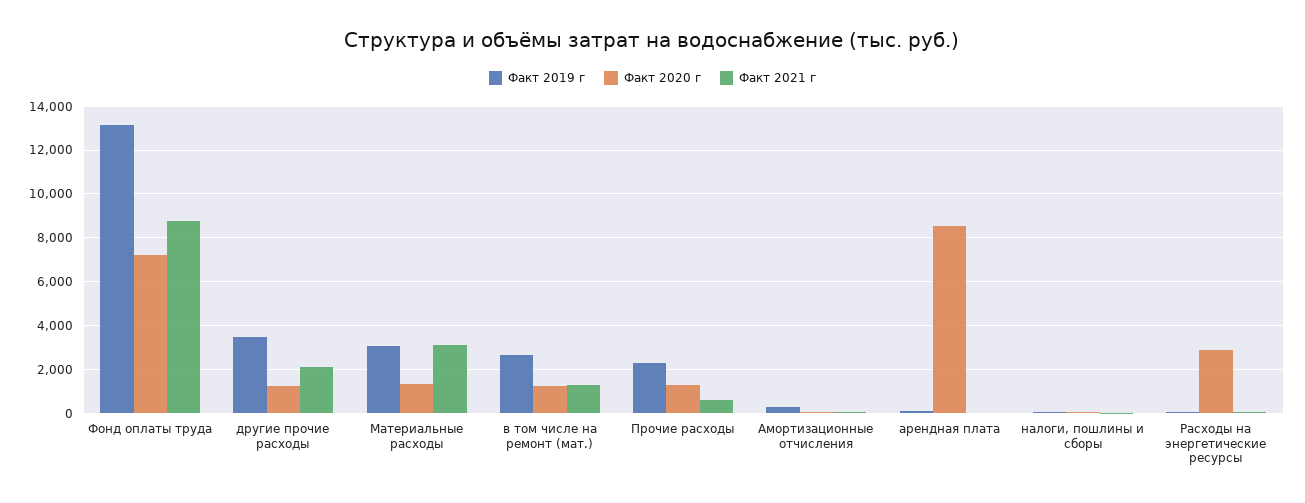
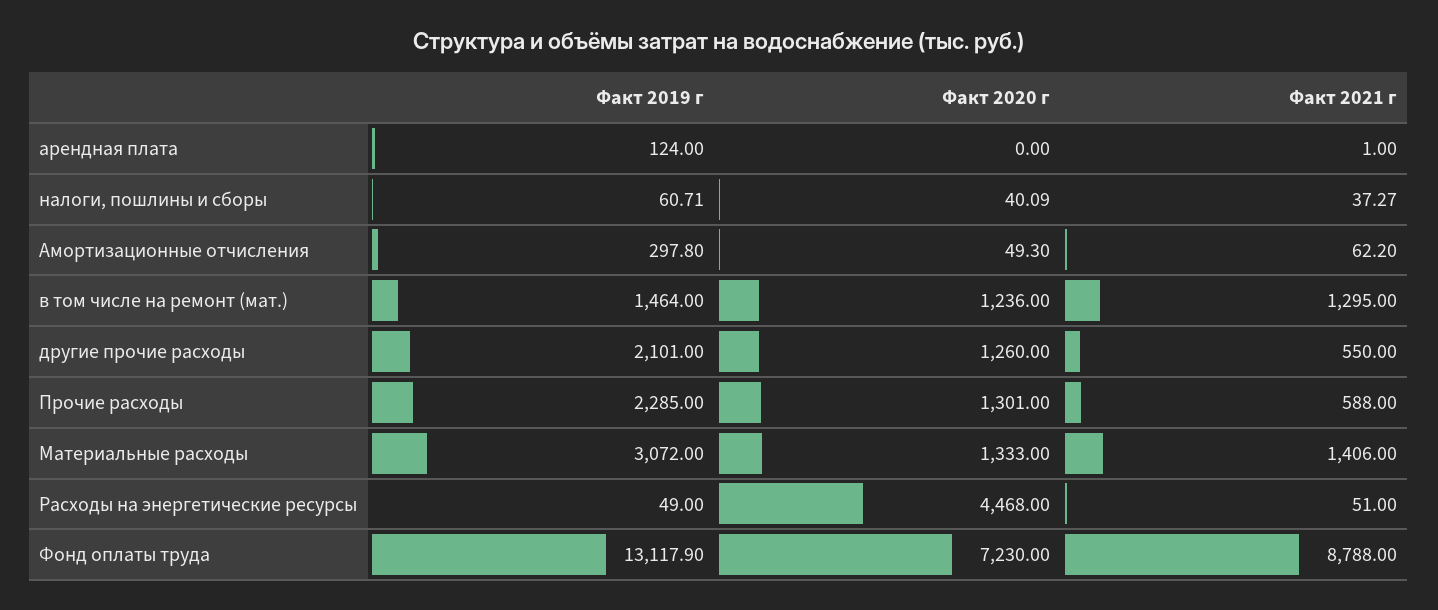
  {
    "Факт 2019 г": {
      "Фонд оплаты труда": 13117.9,
-     "другие прочие расходы": 3500,
+     "другие прочие расходы": 2101,
      "Материальные расходы": 3072,
-     "в том числе на ремонт (мат.)": 2500,
+     "в том числе на ремонт (мат.)": 1464,
      "Прочие расходы": 2285,
      "Амортизационные отчисления": 297.8,
      "арендная плата": 124,
      "налоги, пошлины и сборы": 60.71,
      "Расходы на энергетические ресурсы": 49
    },
    "Факт 2020 г": {
      "Фонд оплаты труда": 7230,
      "другие прочие расходы": 1260,
      "Материальные расходы": 1333,
      "в том числе на ремонт (мат.)": 1236,
      "Прочие расходы": 1301,
      "Амортизационные отчисления": 49.3,
-     "арендная плата": 8500,
+     "арендная плата": 0,
      "налоги, пошлины и сборы": 40.09,
-     "Расходы на энергетические ресурсы": 3000
+     "Расходы на энергетические ресурсы": 4468
    },
    "Факт 2021 г": {
      "Фонд оплаты труда": 8788,
-     "другие прочие расходы": 2000,
+     "другие прочие расходы": 550,
-     "Материальные расходы": 3000,
+     "Материальные расходы": 1406,
      "в том числе на ремонт (мат.)": 1295,
      "Прочие расходы": 588,
      "Амортизационные отчисления": 62.2,
      "арендная плата": 1,
      "налоги, пошлины и сборы": 37.27,
      "Расходы на энергетические ресурсы": 51
    }
  }

